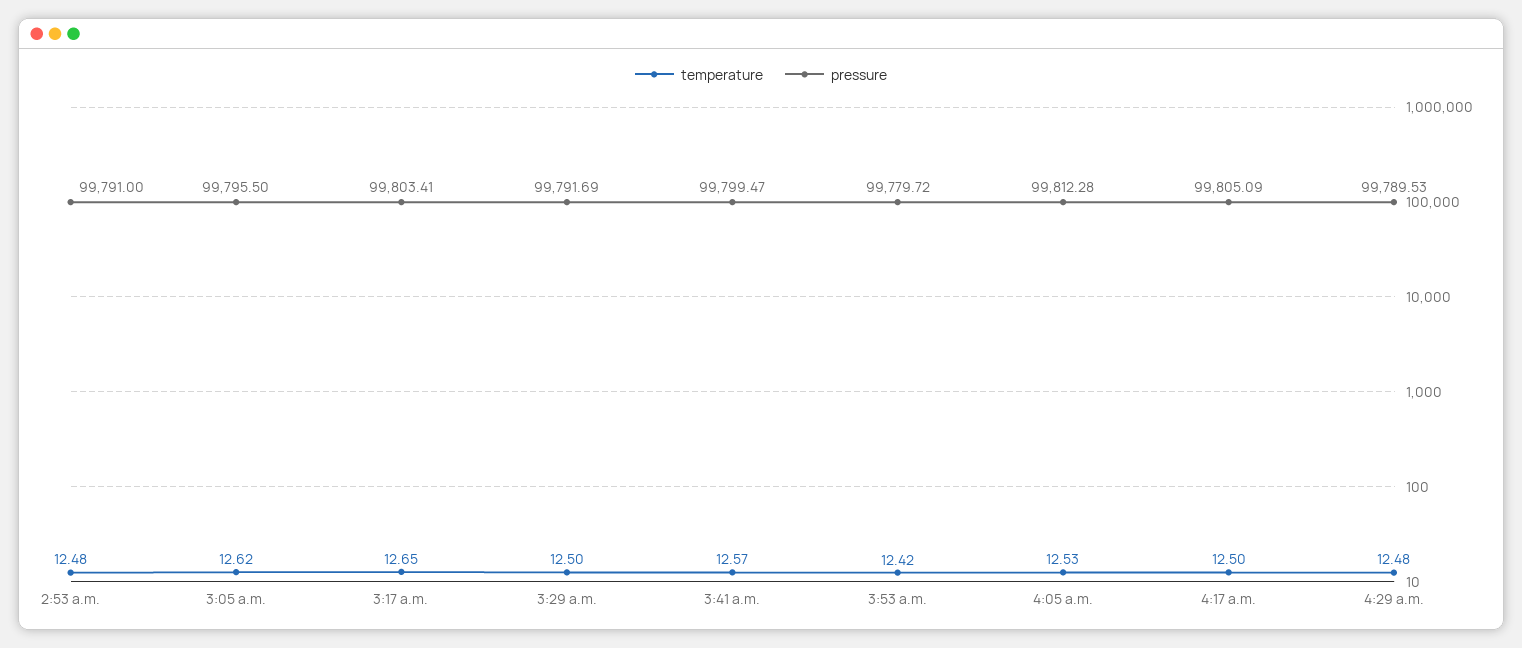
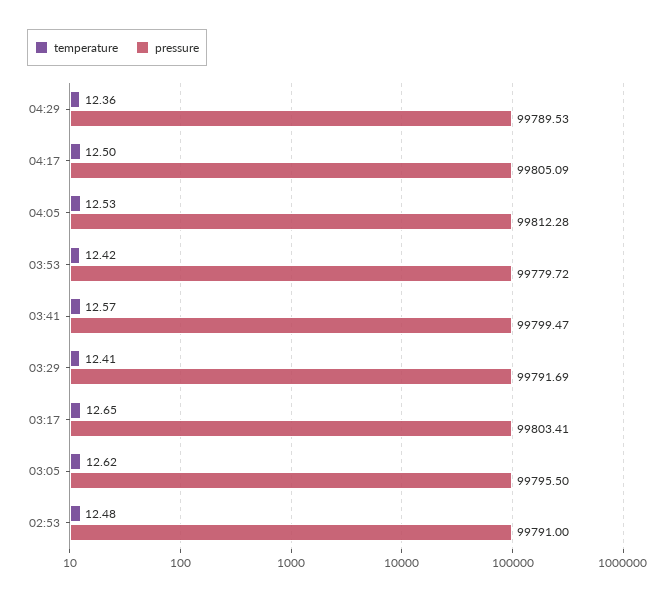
  {
    "temperature": {
      "2:53 a.m.": 12.48,
      "3:05 a.m.": 12.62,
      "3:17 a.m.": 12.65,
-     "3:29 a.m.": 12.5,
+     "3:29 a.m.": 12.41,
      "3:41 a.m.": 12.57,
      "3:53 a.m.": 12.42,
      "4:05 a.m.": 12.53,
      "4:17 a.m.": 12.5,
-     "4:29 a.m.": 12.48
+     "4:29 a.m.": 12.36
    },
    "pressure": {
      "2:53 a.m.": 99791,
      "3:05 a.m.": 99795.5,
      "3:17 a.m.": 99803.41,
      "3:29 a.m.": 99791.69,
      "3:41 a.m.": 99799.47,
      "3:53 a.m.": 99779.72,
      "4:05 a.m.": 99812.28,
      "4:17 a.m.": 99805.09,
      "4:29 a.m.": 99789.53
    }
  }

